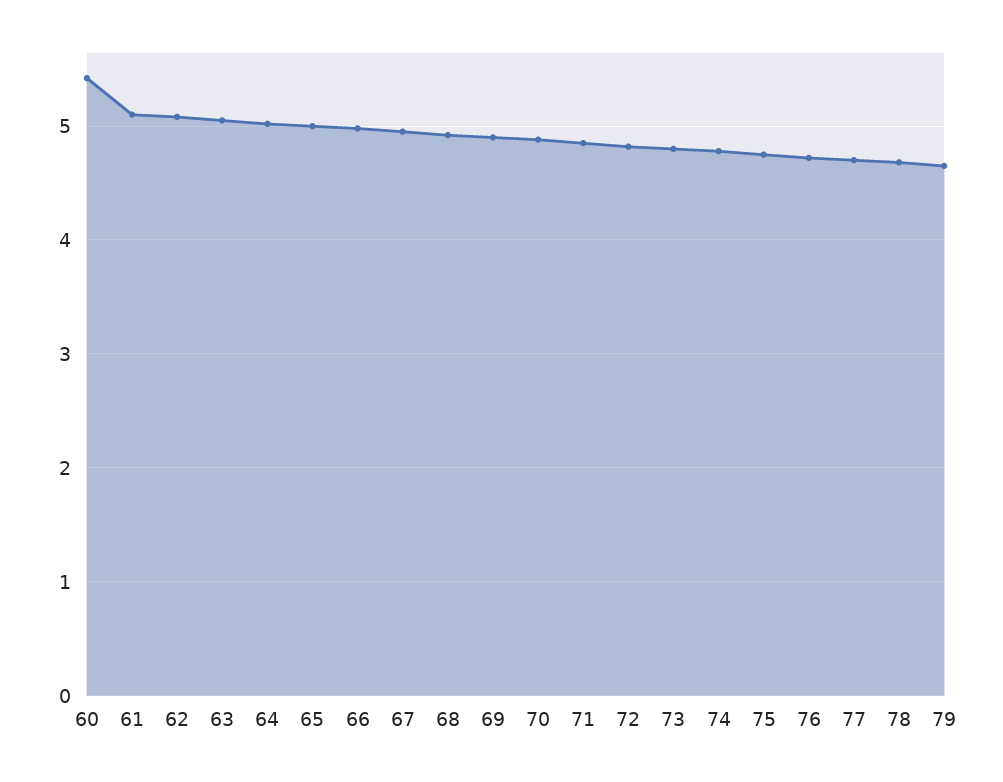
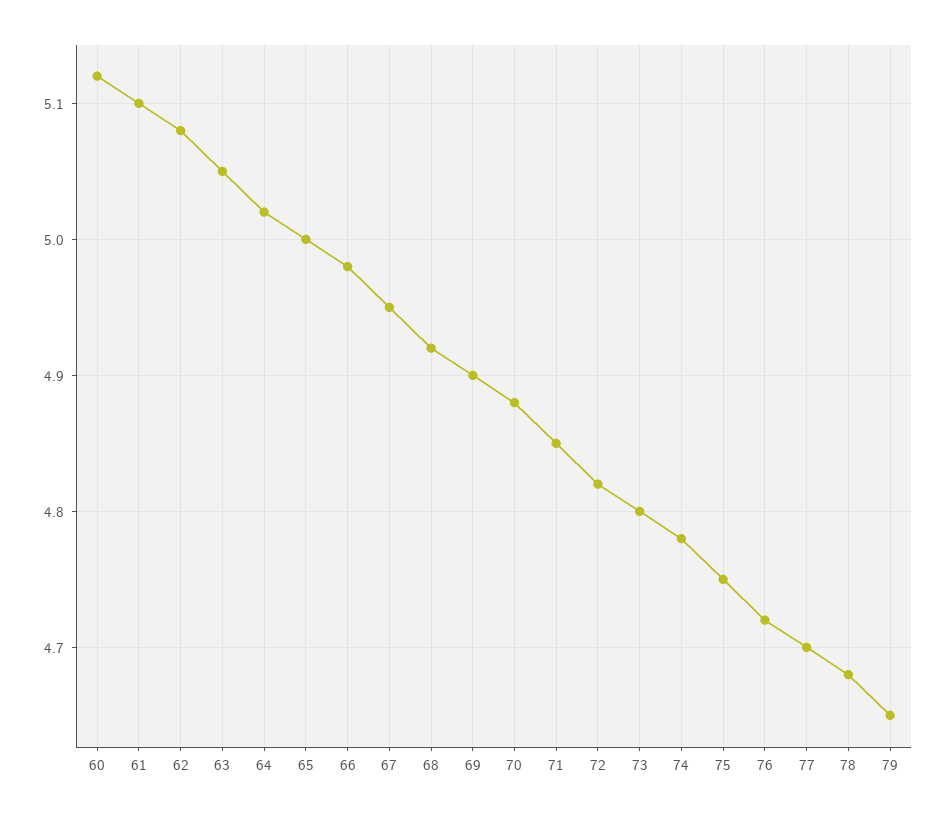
  {
-   "60": 5.4,
+   "60": 5.12,
    "61": 5.1,
    "62": 5.08,
    "63": 5.05,
    "64": 5.02,
    "65": 5,
    "66": 4.98,
    "67": 4.95,
    "68": 4.92,
    "69": 4.9,
    "70": 4.88,
    "71": 4.85,
    "72": 4.82,
    "73": 4.8,
    "74": 4.78,
    "75": 4.75,
    "76": 4.72,
    "77": 4.7,
    "78": 4.68,
    "79": 4.65
  }

